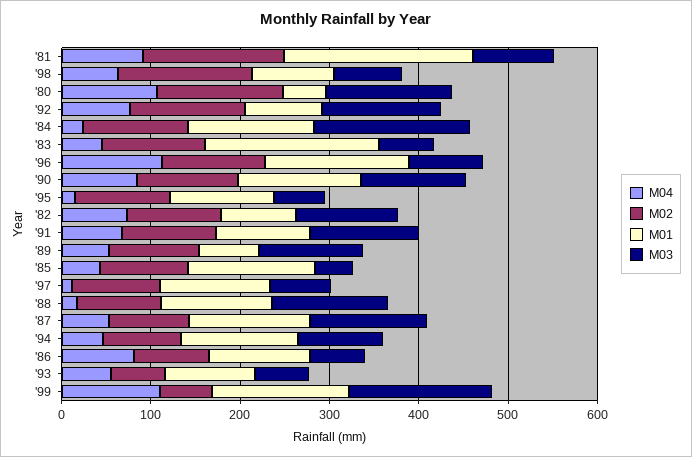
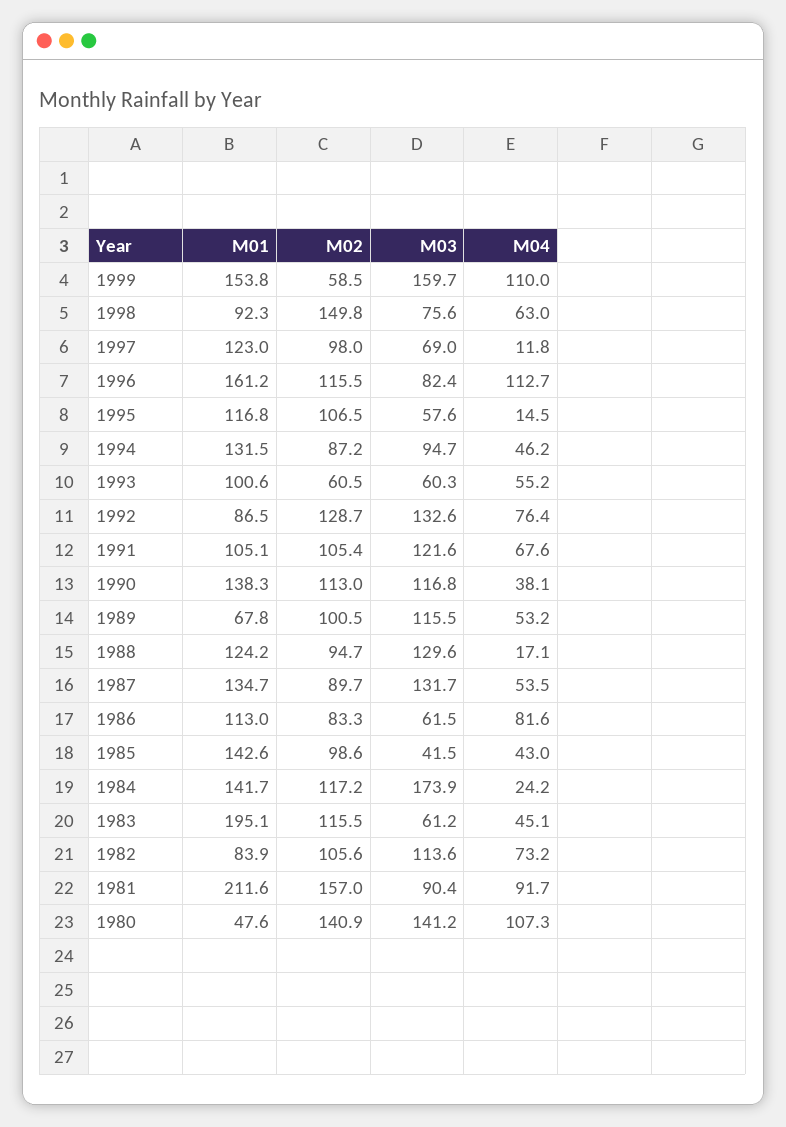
  {
    "M04": {
      "'81": 91.7,
      "'98": 63,
      "'80": 107.3,
      "'92": 76.4,
      "'84": 24.2,
      "'83": 45.1,
      "'96": 112.7,
-     "'90": 80,
+     "'90": 38.1,
      "'95": 14.5,
      "'82": 73.2,
      "'91": 67.6,
      "'89": 53.2,
      "'85": 43,
      "'97": 11.8,
      "'88": 17.1,
      "'87": 53.5,
      "'94": 46.2,
      "'86": 81.6,
      "'93": 55.2,
      "'99": 110
    },
    "M02": {
      "'81": 157,
      "'98": 149.8,
      "'80": 140.9,
      "'92": 128.7,
      "'84": 117.2,
      "'83": 115.5,
      "'96": 115.5,
      "'90": 113,
      "'95": 106.5,
      "'82": 105.6,
      "'91": 105.4,
      "'89": 100.5,
      "'85": 98.6,
      "'97": 98,
      "'88": 94.7,
      "'87": 89.7,
      "'94": 87.2,
      "'86": 83.3,
      "'93": 60.5,
      "'99": 58.5
    },
    "M01": {
      "'81": 211.6,
      "'98": 92.3,
      "'80": 47.6,
      "'92": 86.5,
      "'84": 141.7,
      "'83": 195.1,
      "'96": 161.2,
      "'90": 138.3,
      "'95": 116.8,
      "'82": 83.9,
      "'91": 105.1,
      "'89": 67.8,
      "'85": 142.6,
      "'97": 123,
      "'88": 124.2,
      "'87": 134.7,
      "'94": 131.5,
      "'86": 113,
      "'93": 100.6,
      "'99": 153.8
    },
    "M03": {
      "'81": 90.4,
      "'98": 75.6,
      "'80": 141.2,
      "'92": 132.6,
      "'84": 173.9,
      "'83": 61.2,
      "'96": 82.4,
      "'90": 116.8,
      "'95": 57.6,
      "'82": 113.6,
      "'91": 121.6,
      "'89": 115.5,
      "'85": 41.5,
      "'97": 69,
      "'88": 129.6,
      "'87": 131.7,
      "'94": 94.7,
      "'86": 61.5,
      "'93": 60.3,
      "'99": 159.7
    }
  }

